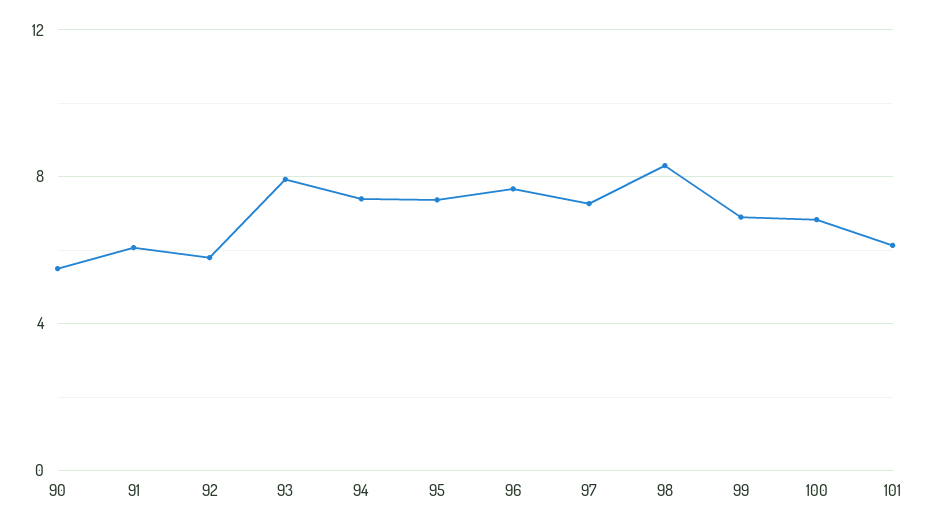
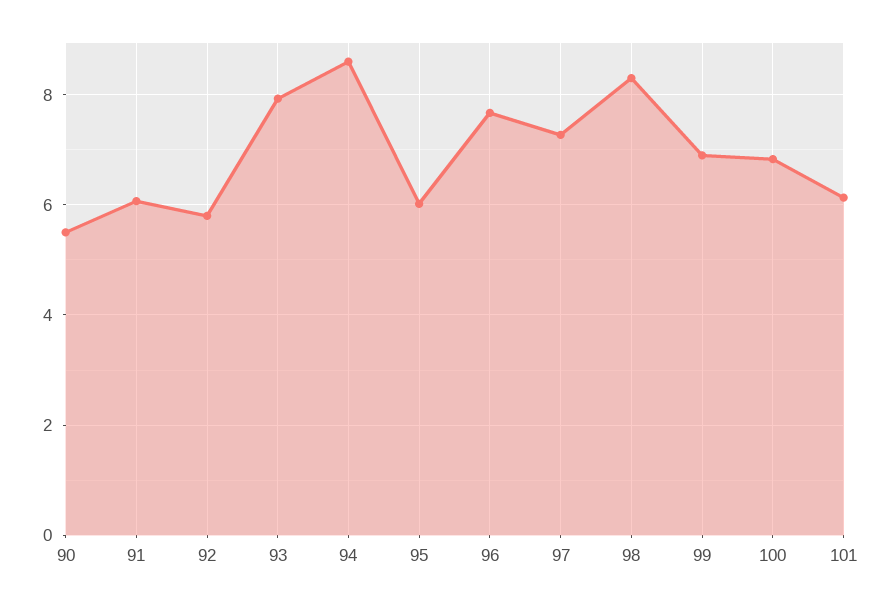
  {
    "90": 5.6,
    "91": 6,
    "92": 5.8,
    "93": 8,
-   "94": 7.5,
+   "94": 8.6,
-   "95": 7.5,
+   "95": 6,
    "96": 7.6,
    "97": 7.2,
    "98": 8.4,
    "99": 7,
    "100": 6.8,
    "101": 6.2
  }

